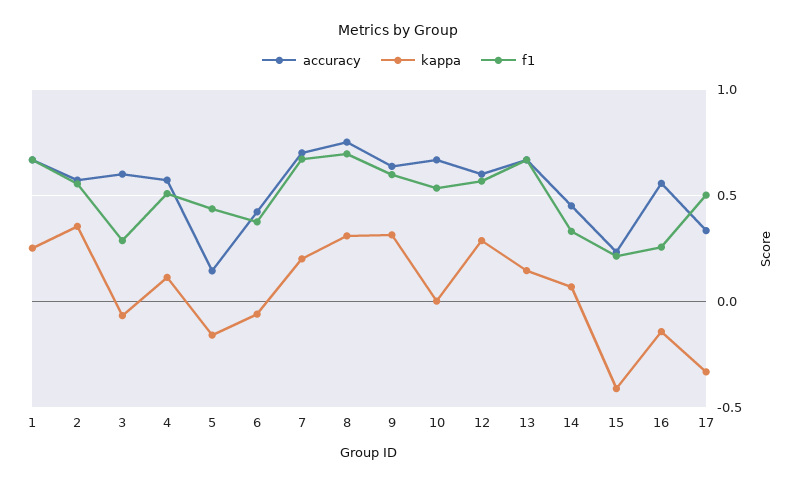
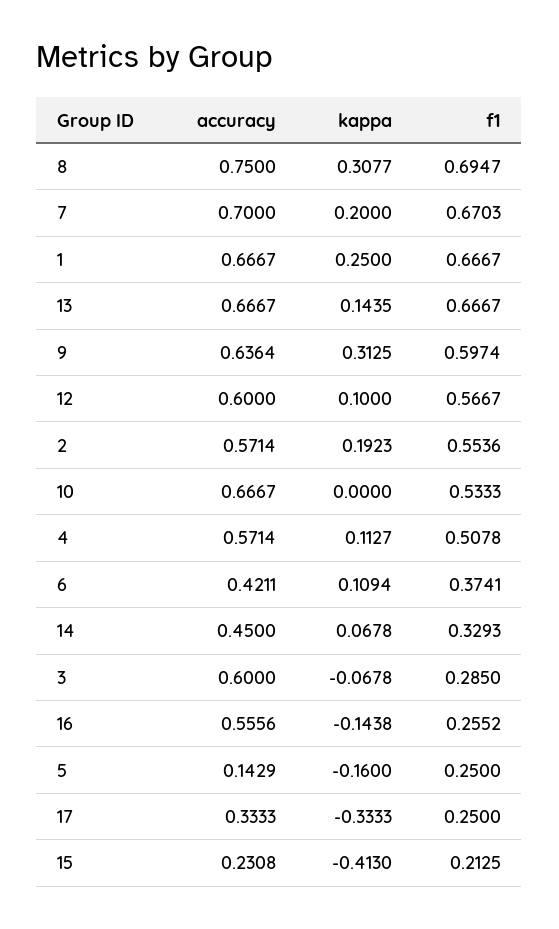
  {
    "accuracy": {
      "1": 0.6667,
      "2": 0.5714,
      "3": 0.6,
      "4": 0.5714,
      "5": 0.1429,
      "6": 0.4211,
      "7": 0.7,
      "8": 0.75,
      "9": 0.6364,
      "10": 0.6667,
      "12": 0.6,
      "13": 0.6667,
      "14": 0.45,
      "15": 0.2308,
      "16": 0.5556,
      "17": 0.3333
    },
    "kappa": {
      "1": 0.25,
-     "2": 0.35,
+     "2": 0.1923,
      "3": -0.0678,
      "4": 0.1127,
      "5": -0.16,
-     "6": -0.05,
+     "6": 0.1094,
      "7": 0.2,
      "8": 0.3077,
      "9": 0.3125,
      "10": 0,
-     "12": 0.3,
+     "12": 0.1,
      "13": 0.1435,
      "14": 0.0678,
      "15": -0.413,
      "16": -0.1438,
      "17": -0.3333
    },
    "f1": {
      "1": 0.6667,
      "2": 0.5536,
      "3": 0.285,
      "4": 0.5078,
-     "5": 0.45,
+     "5": 0.25,
      "6": 0.3741,
      "7": 0.6703,
      "8": 0.6947,
      "9": 0.5974,
      "10": 0.5333,
      "12": 0.5667,
      "13": 0.6667,
      "14": 0.3293,
      "15": 0.2125,
      "16": 0.2552,
-     "17": 0.5
+     "17": 0.25
    }
  }

